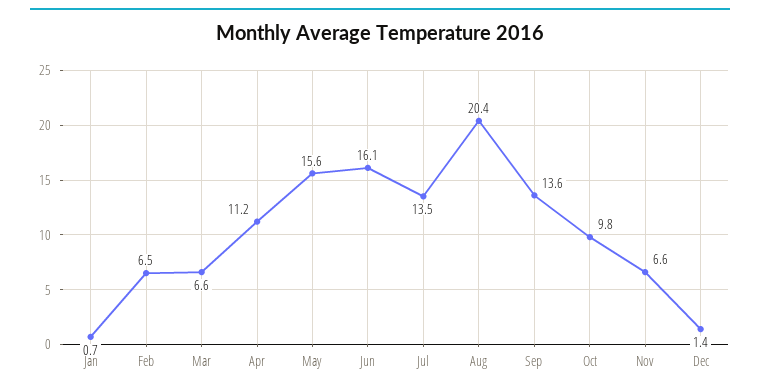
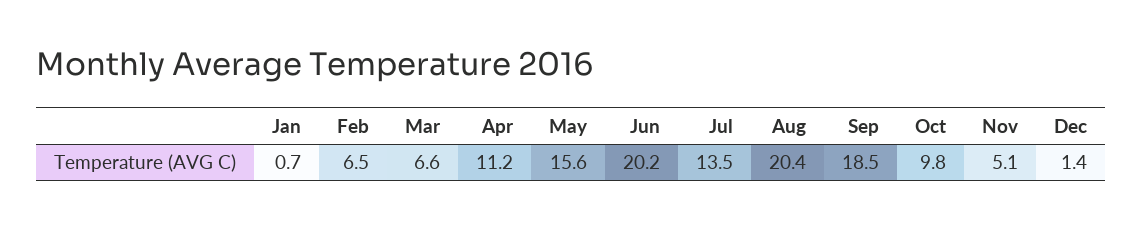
  {
    "Jan": 0.7,
    "Feb": 6.5,
    "Mar": 6.6,
    "Apr": 11.2,
    "May": 15.6,
-   "Jun": 16.1,
+   "Jun": 20.2,
    "Jul": 13.5,
    "Aug": 20.4,
-   "Sep": 13.6,
+   "Sep": 18.5,
    "Oct": 9.8,
-   "Nov": 6.6,
+   "Nov": 5.1,
    "Dec": 1.4
  }

